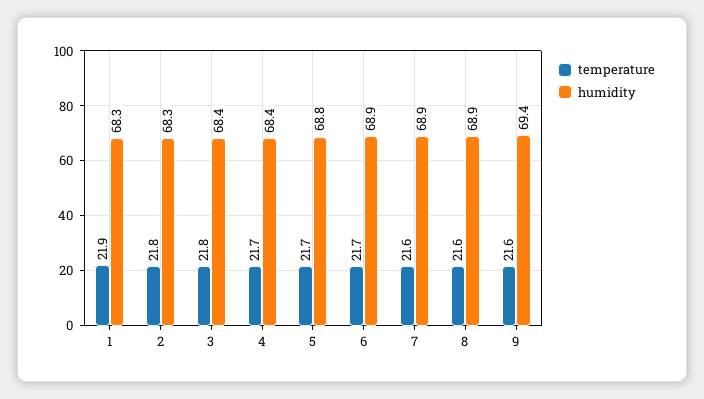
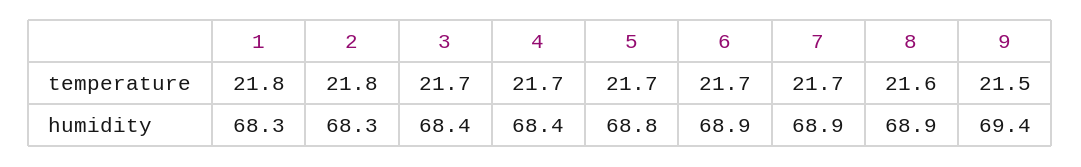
  {
    "temperature": {
-     "1": 21.9,
+     "1": 21.8,
      "2": 21.8,
-     "3": 21.8,
+     "3": 21.7,
      "4": 21.7,
      "5": 21.7,
      "6": 21.7,
-     "7": 21.6,
+     "7": 21.7,
      "8": 21.6,
-     "9": 21.6
+     "9": 21.5
    },
    "humidity": {
      "1": 68.3,
      "2": 68.3,
      "3": 68.4,
      "4": 68.4,
      "5": 68.8,
      "6": 68.9,
      "7": 68.9,
      "8": 68.9,
      "9": 69.4
    }
  }

